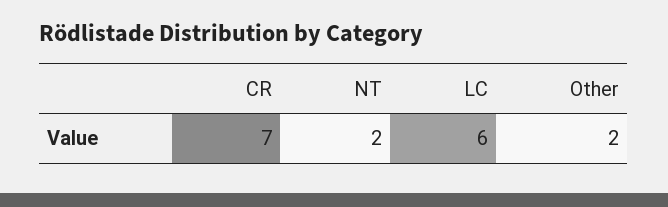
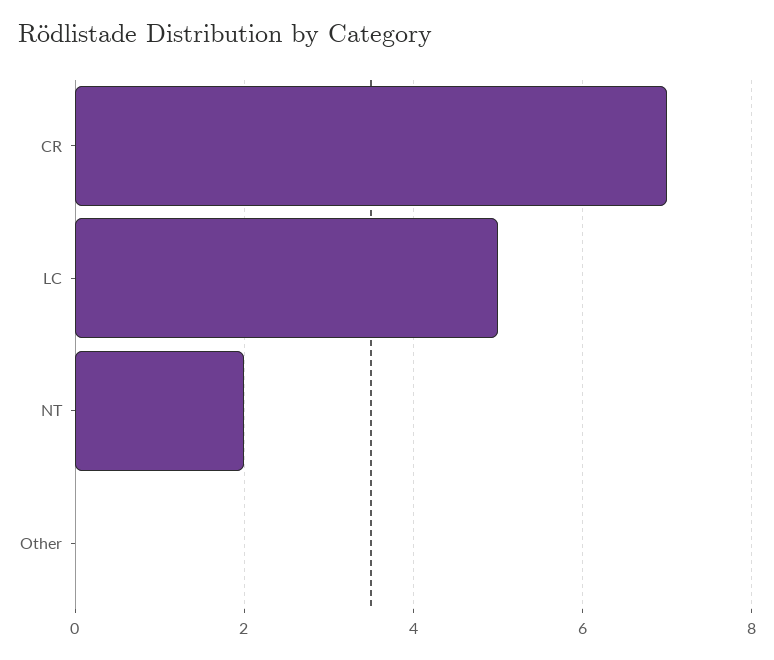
  {
    "CR": 7,
    "NT": 2,
-   "LC": 6,
+   "LC": 5,
-   "Other": 2
+   "Other": 0
  }

